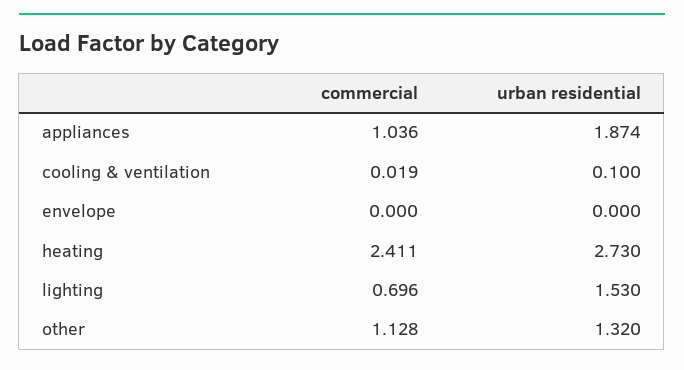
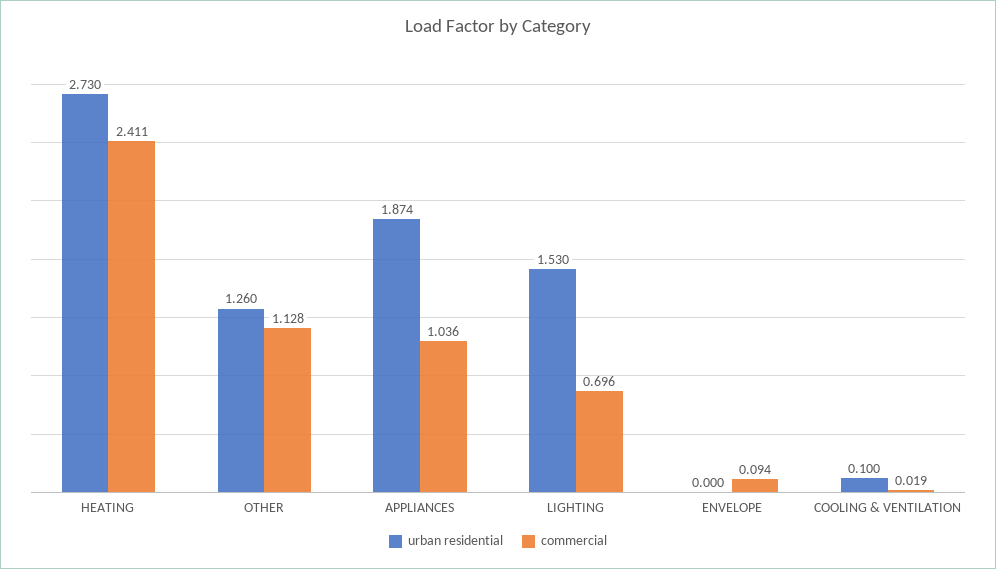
  {
    "commercial": {
      "appliances": 1.036,
      "cooling & ventilation": 0.019,
-     "envelope": 0,
+     "envelope": 0.094,
      "heating": 2.411,
      "lighting": 0.696,
      "other": 1.128
    },
    "urban residential": {
      "appliances": 1.874,
      "cooling & ventilation": 0.1,
      "envelope": 0,
      "heating": 2.73,
      "lighting": 1.53,
-     "other": 1.32
+     "other": 1.26
    }
  }

